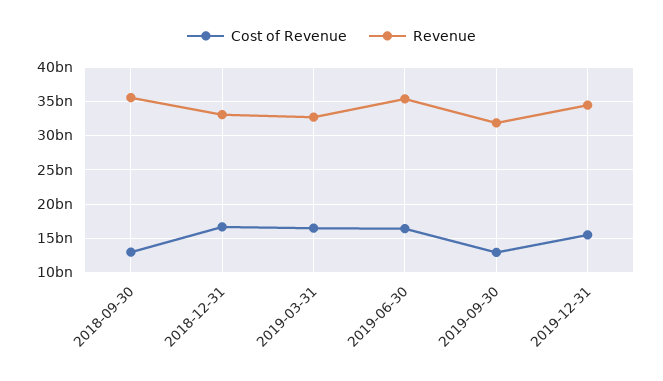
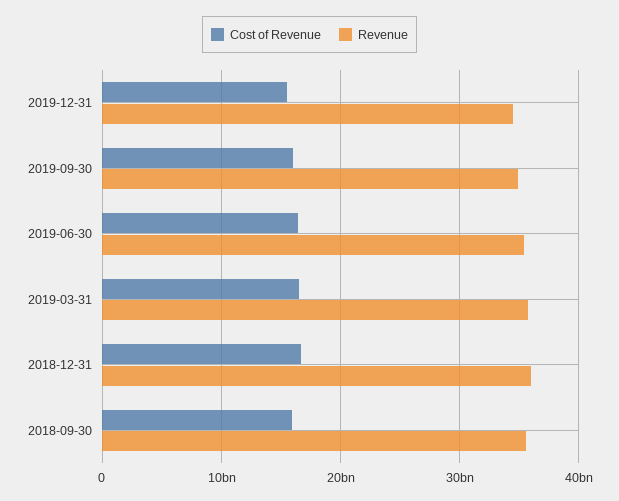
  {
    "Cost of Revenue": {
-     "2018-09-30": 13000000000,
+     "2018-09-30": 16000000000,
      "2018-12-31": 17000000000,
      "2019-03-31": 16000000000,
      "2019-06-30": 16000000000,
-     "2019-09-30": 13000000000,
+     "2019-09-30": 16000000000,
      "2019-12-31": 15000000000
    },
    "Revenue": {
      "2018-09-30": 36000000000,
-     "2018-12-31": 33000000000,
+     "2018-12-31": 36000000000,
-     "2019-03-31": 33000000000,
+     "2019-03-31": 36000000000,
      "2019-06-30": 35000000000,
-     "2019-09-30": 32000000000,
+     "2019-09-30": 35000000000,
      "2019-12-31": 34000000000
    }
  }

